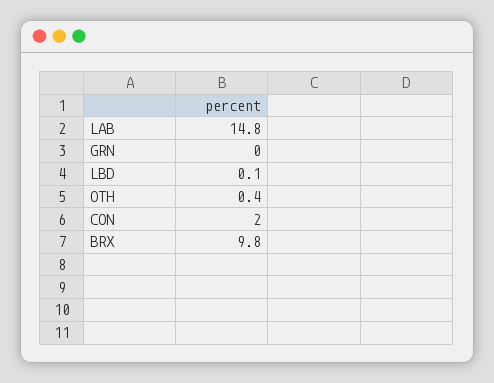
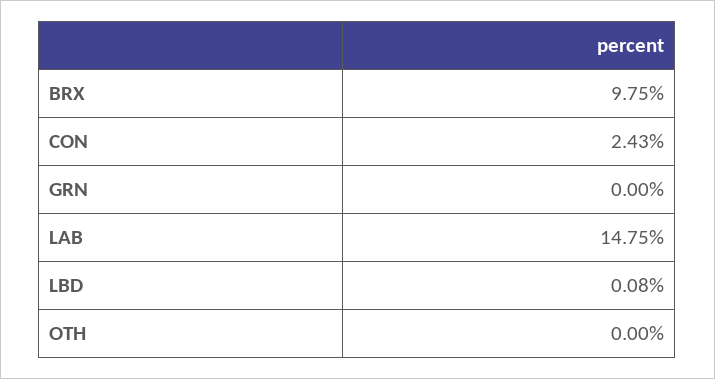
  {
    "LAB": 14.75,
    "GRN": 0,
    "LBD": 0.08,
-   "OTH": 0.4,
+   "OTH": 0,
-   "CON": 2,
+   "CON": 2.43,
    "BRX": 9.75
  }

